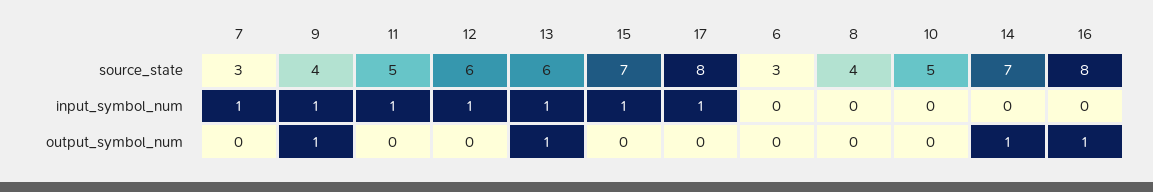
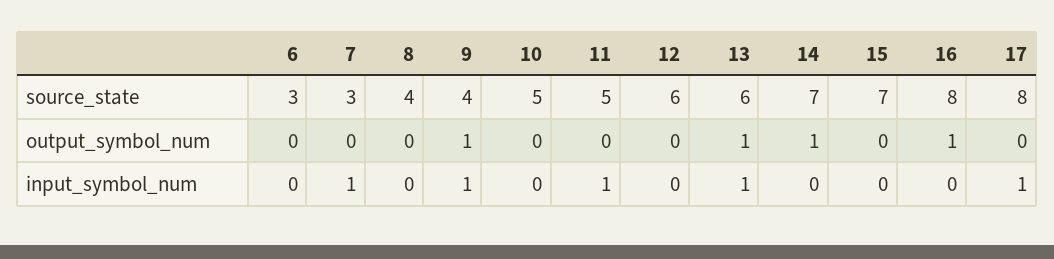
  {
    "7": {
      "source_state": 3,
      "input_symbol_num": 1,
      "output_symbol_num": 0
    },
    "9": {
      "source_state": 4,
      "input_symbol_num": 1,
      "output_symbol_num": 1
    },
    "11": {
      "source_state": 5,
      "input_symbol_num": 1,
      "output_symbol_num": 0
    },
    "12": {
      "source_state": 6,
-     "input_symbol_num": 1,
+     "input_symbol_num": 0,
      "output_symbol_num": 0
    },
    "13": {
      "source_state": 6,
      "input_symbol_num": 1,
      "output_symbol_num": 1
    },
    "15": {
      "source_state": 7,
-     "input_symbol_num": 1,
+     "input_symbol_num": 0,
      "output_symbol_num": 0
    },
    "17": {
      "source_state": 8,
      "input_symbol_num": 1,
      "output_symbol_num": 0
    },
    "6": {
      "source_state": 3,
      "input_symbol_num": 0,
      "output_symbol_num": 0
    },
    "8": {
      "source_state": 4,
      "input_symbol_num": 0,
      "output_symbol_num": 0
    },
    "10": {
      "source_state": 5,
      "input_symbol_num": 0,
      "output_symbol_num": 0
    },
    "14": {
      "source_state": 7,
      "input_symbol_num": 0,
      "output_symbol_num": 1
    },
    "16": {
      "source_state": 8,
      "input_symbol_num": 0,
      "output_symbol_num": 1
    }
  }

